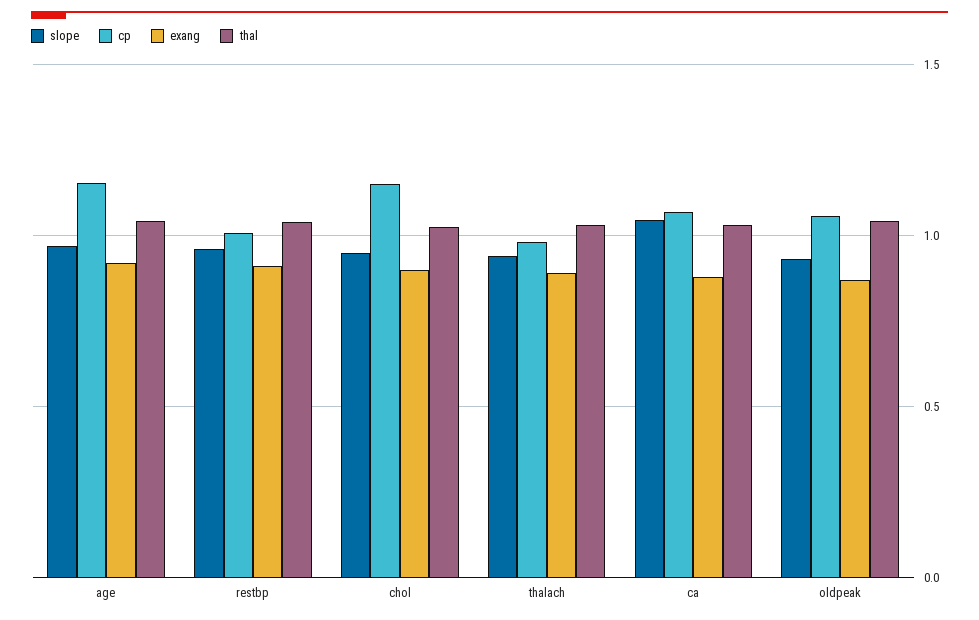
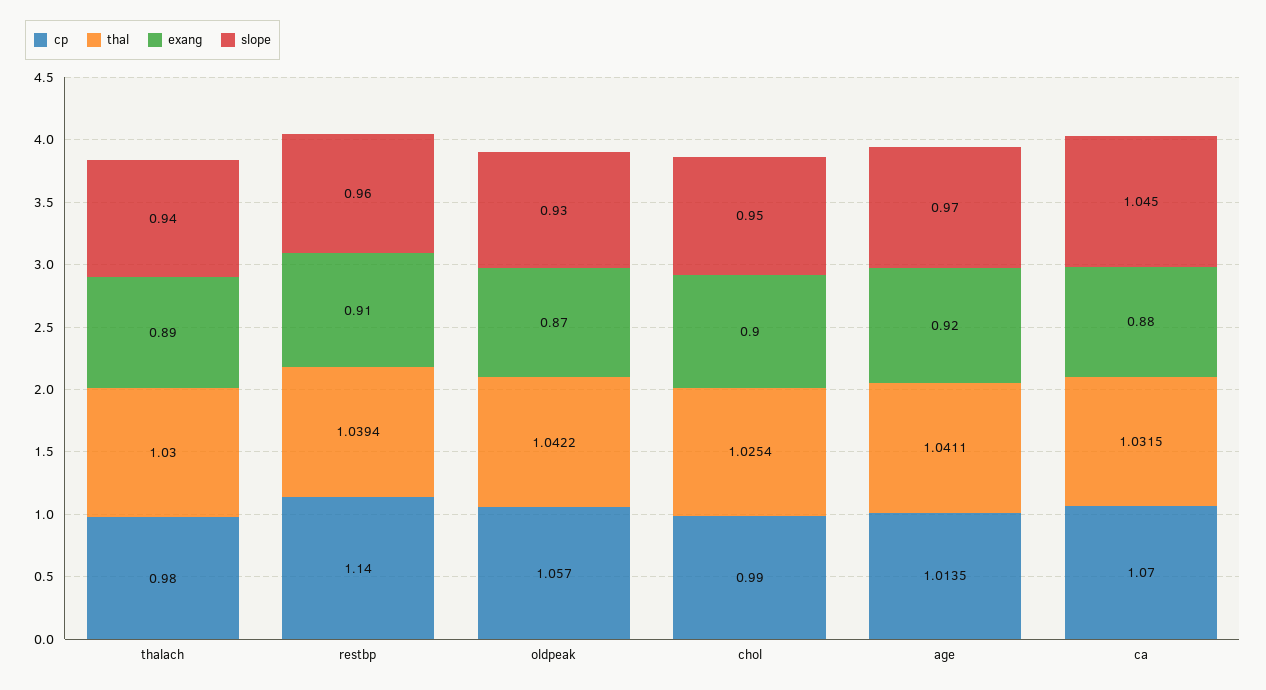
  {
    "slope": {
      "age": 0.97,
      "restbp": 0.96,
      "chol": 0.95,
      "thalach": 0.94,
      "ca": 1.045,
      "oldpeak": 0.93
    },
    "cp": {
-     "age": 1.15,
+     "age": 1.0135,
-     "restbp": 1,
+     "restbp": 1.14,
-     "chol": 1.15,
+     "chol": 0.99,
      "thalach": 0.98,
      "ca": 1.07,
      "oldpeak": 1.057
    },
    "exang": {
      "age": 0.92,
      "restbp": 0.91,
      "chol": 0.9,
      "thalach": 0.89,
      "ca": 0.88,
      "oldpeak": 0.87
    },
    "thal": {
      "age": 1.0411,
      "restbp": 1.0394,
      "chol": 1.0254,
      "thalach": 1.03,
      "ca": 1.0315,
      "oldpeak": 1.0422
    }
  }

